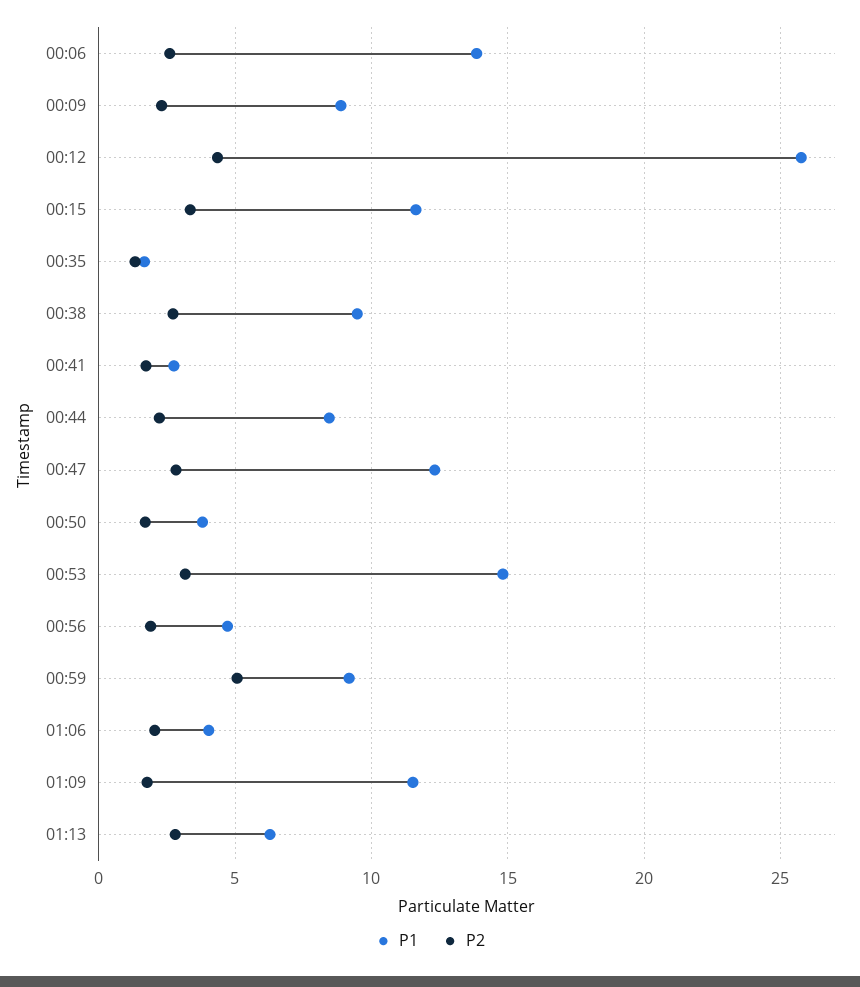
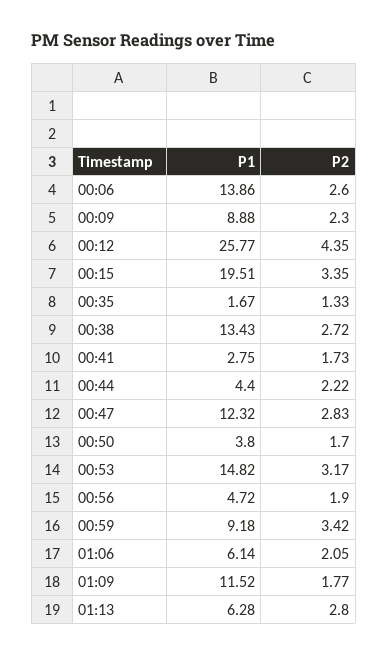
  {
    "P1": {
      "00:06": 13.86,
      "00:09": 8.88,
      "00:12": 25.77,
-     "00:15": 11.5,
+     "00:15": 19.51,
      "00:35": 1.67,
-     "00:38": 9.5,
+     "00:38": 13.43,
      "00:41": 2.75,
-     "00:44": 8.5,
+     "00:44": 4.4,
      "00:47": 12.32,
      "00:50": 3.8,
      "00:53": 14.82,
      "00:56": 4.72,
      "00:59": 9.18,
-     "01:06": 4,
+     "01:06": 6.14,
      "01:09": 11.52,
      "01:13": 6.28
    },
    "P2": {
      "00:06": 2.6,
      "00:09": 2.3,
      "00:12": 4.35,
      "00:15": 3.35,
      "00:35": 1.33,
      "00:38": 2.72,
      "00:41": 1.73,
      "00:44": 2.22,
      "00:47": 2.83,
      "00:50": 1.7,
      "00:53": 3.17,
      "00:56": 1.9,
-     "00:59": 5,
+     "00:59": 3.42,
      "01:06": 2.05,
      "01:09": 1.77,
      "01:13": 2.8
    }
  }

